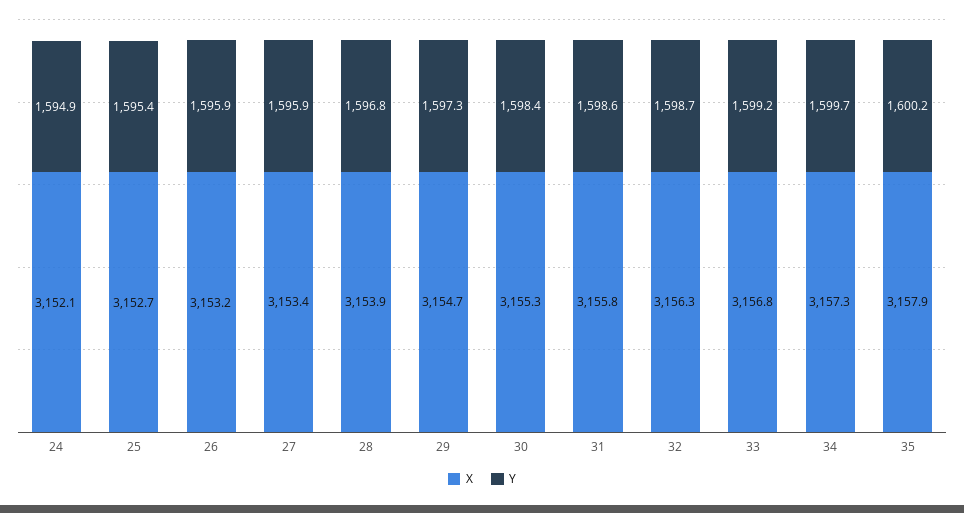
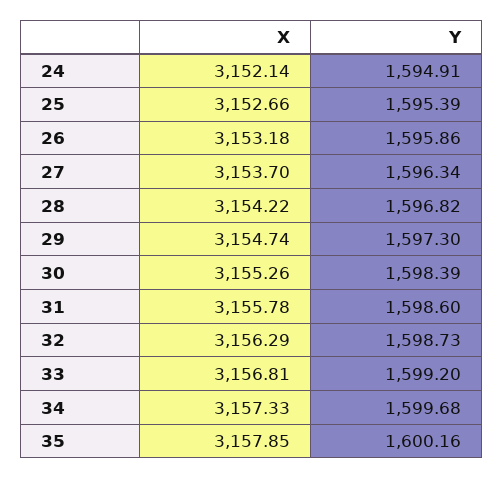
  {
    "X": {
      "24": 3152.14,
      "25": 3152.66,
      "26": 3153.18,
-     "27": 3153.4,
+     "27": 3153.7,
-     "28": 3153.9,
+     "28": 3154.22,
      "29": 3154.74,
      "30": 3155.26,
      "31": 3155.78,
      "32": 3156.29,
      "33": 3156.81,
      "34": 3157.33,
      "35": 3157.85
    },
    "Y": {
      "24": 1594.91,
      "25": 1595.39,
      "26": 1595.86,
-     "27": 1595.9,
+     "27": 1596.34,
      "28": 1596.82,
      "29": 1597.3,
      "30": 1598.39,
      "31": 1598.6,
      "32": 1598.73,
      "33": 1599.2,
      "34": 1599.68,
      "35": 1600.16
    }
  }

